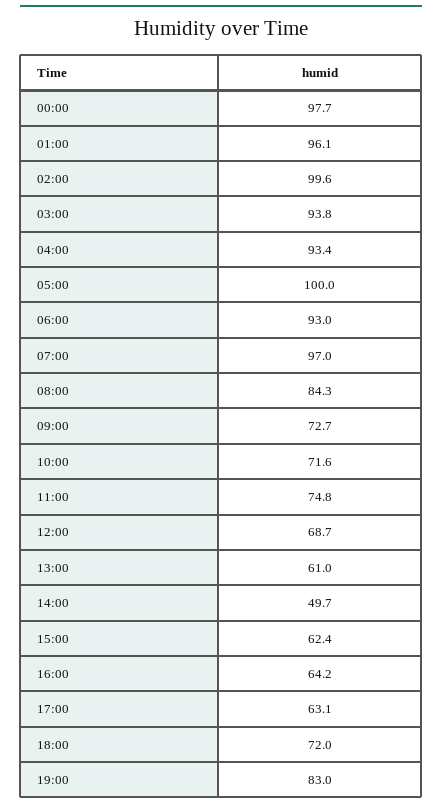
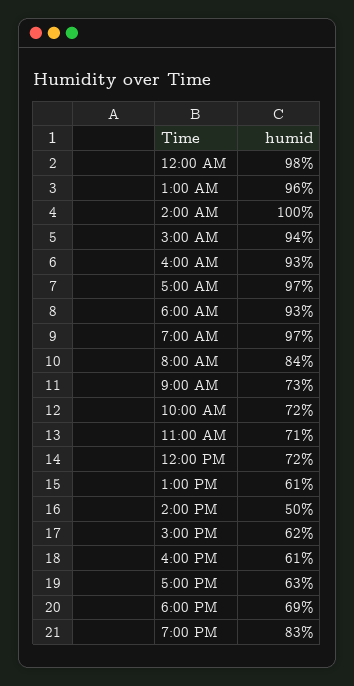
  {
    "00:00": 97.7,
    "01:00": 96.1,
    "02:00": 99.6,
    "03:00": 93.8,
    "04:00": 93.4,
-   "05:00": 100,
+   "05:00": 97,
    "06:00": 93,
    "07:00": 97,
    "08:00": 84.3,
    "09:00": 72.7,
    "10:00": 71.6,
-   "11:00": 74.8,
+   "11:00": 71,
-   "12:00": 68.7,
+   "12:00": 72,
    "13:00": 61,
    "14:00": 49.7,
    "15:00": 62.4,
-   "16:00": 64.2,
+   "16:00": 61,
    "17:00": 63.1,
-   "18:00": 72,
+   "18:00": 69,
    "19:00": 83
  }

